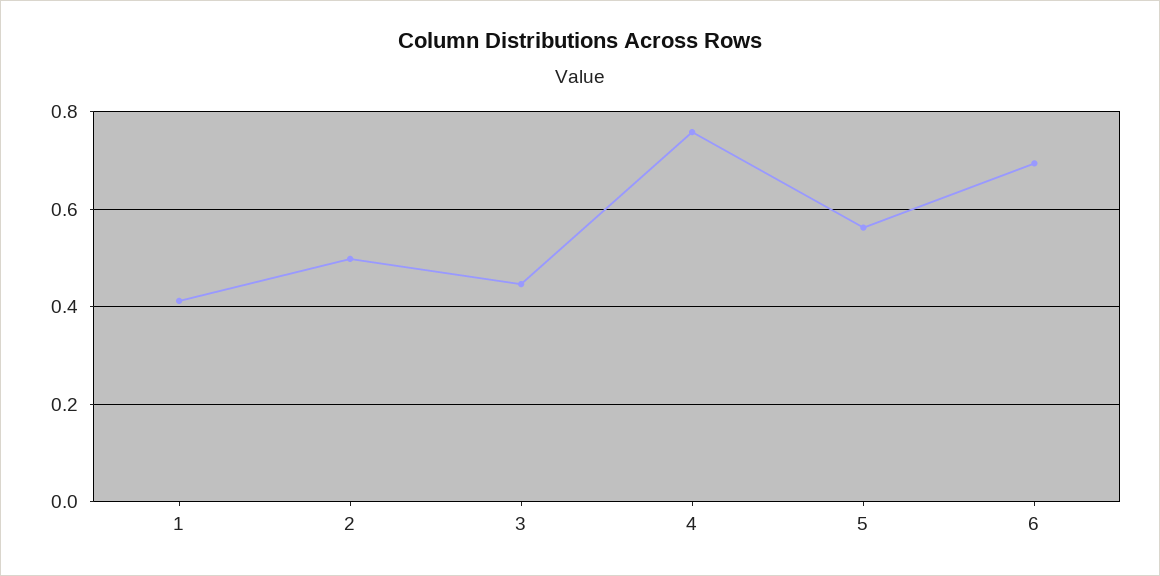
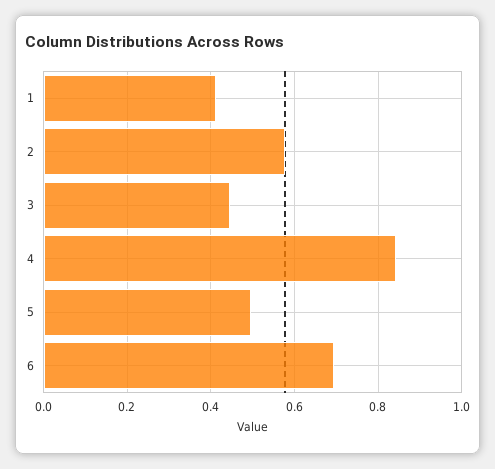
  {
    "1": 0.42,
-   "2": 0.5,
+   "2": 0.58,
    "3": 0.44,
-   "4": 0.76,
+   "4": 0.84,
-   "5": 0.56,
+   "5": 0.5,
    "6": 0.7
  }

